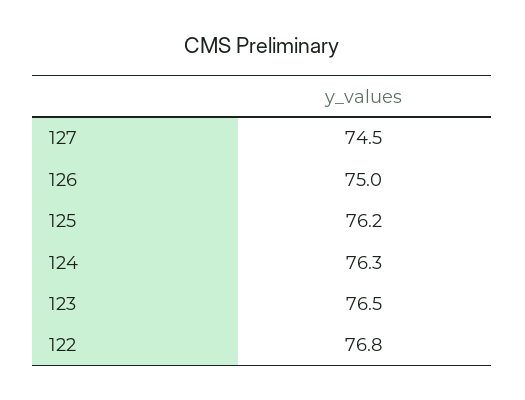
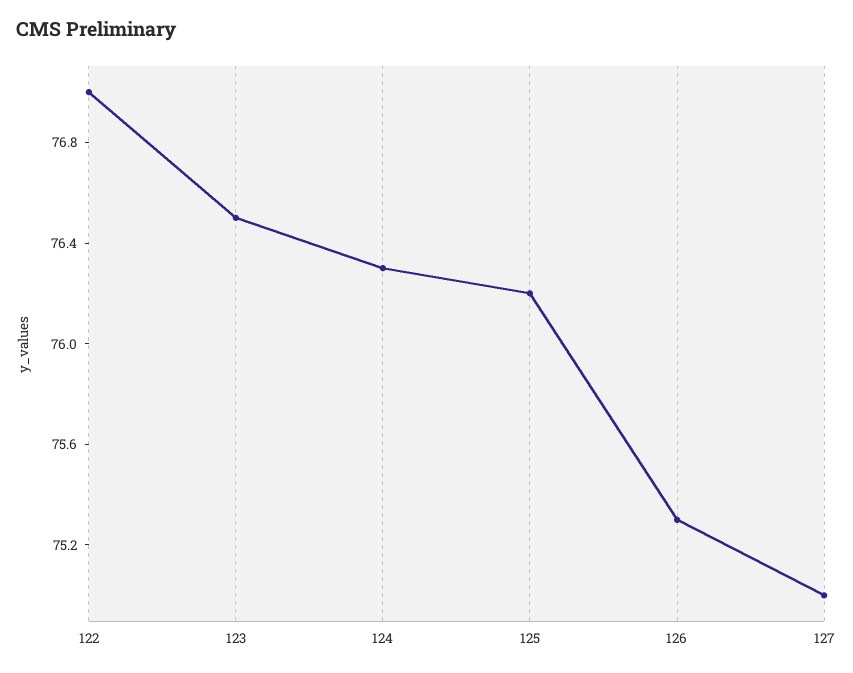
  {
-   "127": 74.5,
+   "127": 75,
-   "126": 75,
+   "126": 75.3,
    "125": 76.2,
    "124": 76.3,
    "123": 76.5,
-   "122": 76.8
+   "122": 77
  }

